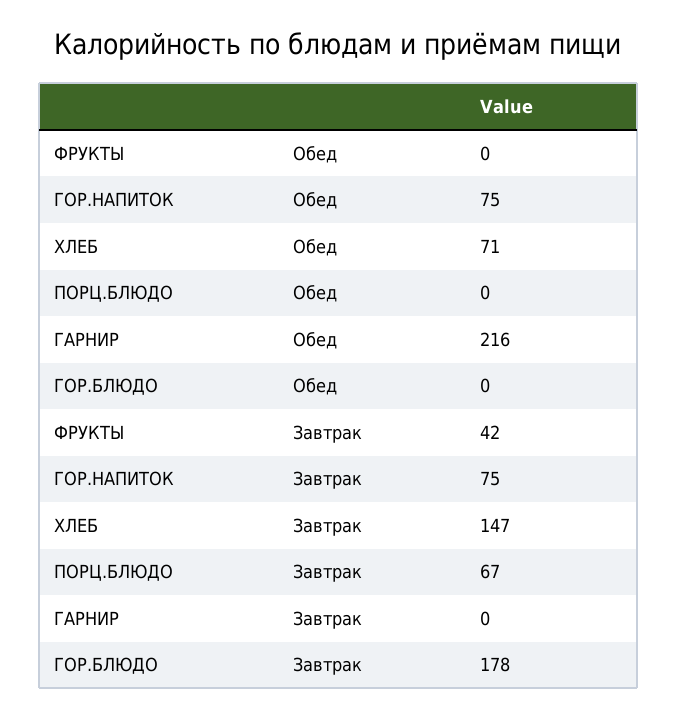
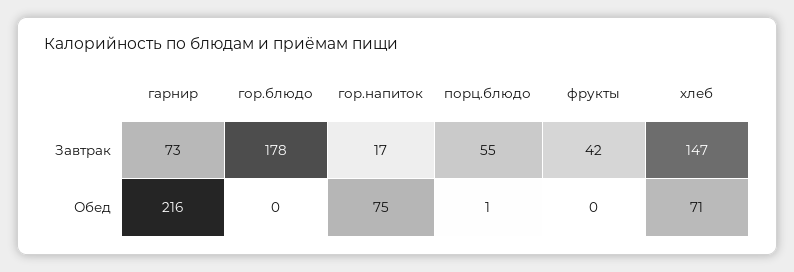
  {
    "ФРУКТЫ": {
      "Обед": 0,
      "Завтрак": 42
    },
    "ГОР.НАПИТОК": {
      "Обед": 75,
-     "Завтрак": 75
+     "Завтрак": 17
    },
    "ХЛЕБ": {
      "Обед": 71,
      "Завтрак": 147
    },
    "ПОРЦ.БЛЮДО": {
-     "Обед": 0,
+     "Обед": 1,
-     "Завтрак": 67
+     "Завтрак": 55
    },
    "ГАРНИР": {
      "Обед": 216,
-     "Завтрак": 0
+     "Завтрак": 73
    },
    "ГОР.БЛЮДО": {
      "Обед": 0,
      "Завтрак": 178
    }
  }

